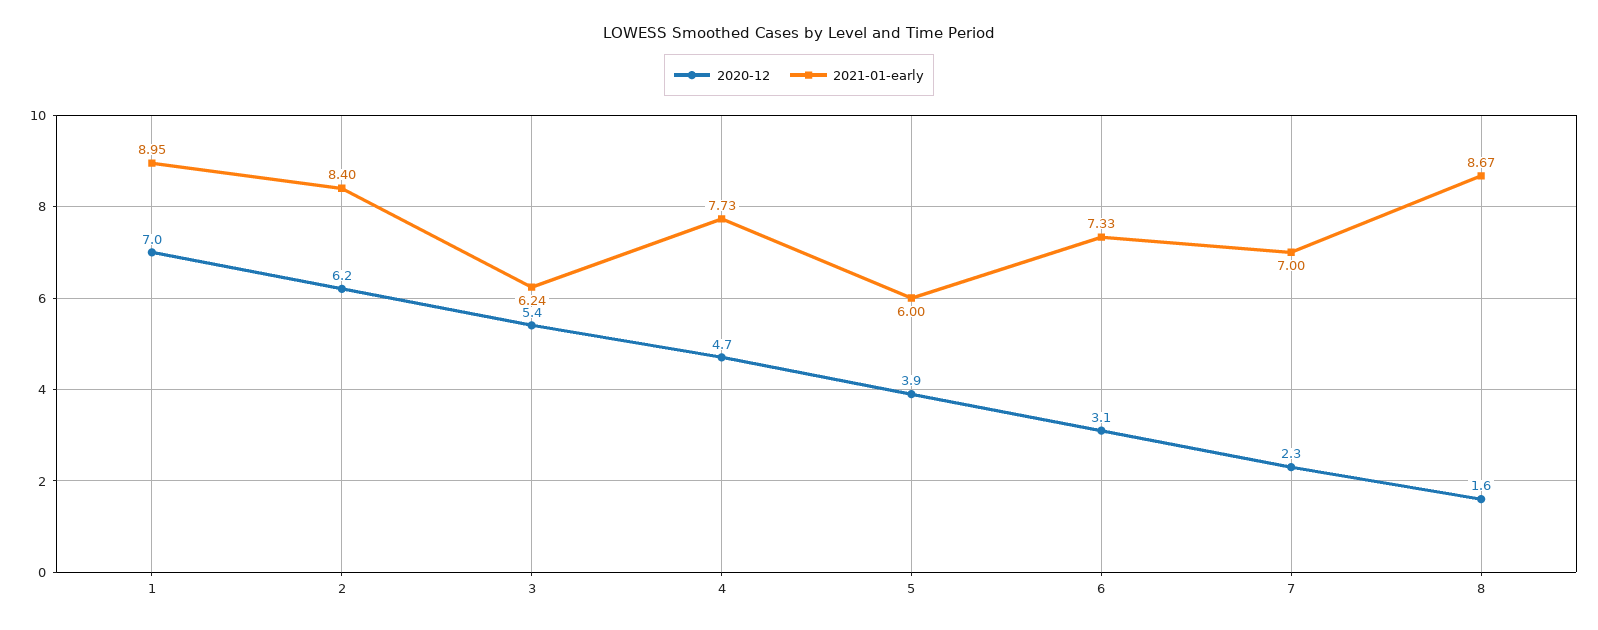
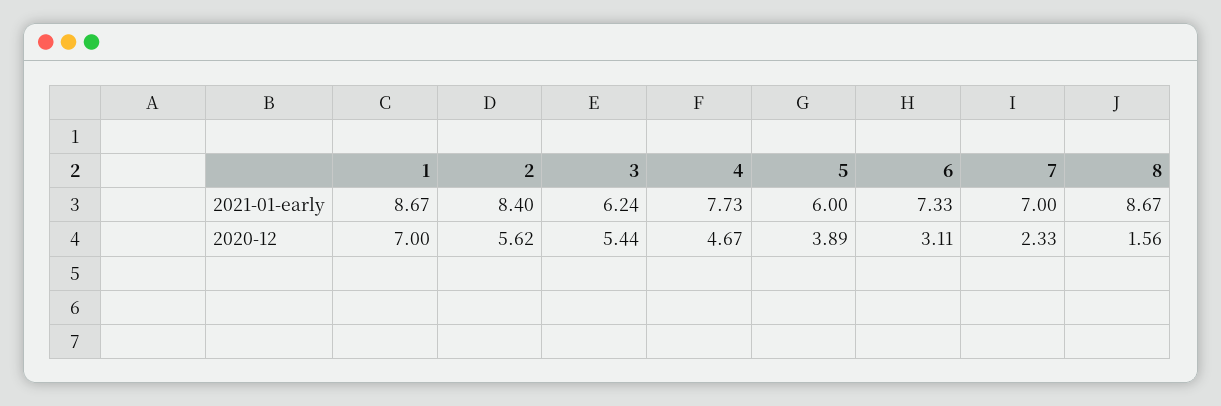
  {
    "2020-12": {
      "1": 7,
-     "2": 6.2,
+     "2": 5.62,
      "3": 5.44,
      "4": 4.67,
      "5": 3.89,
      "6": 3.11,
      "7": 2.33,
      "8": 1.56
    },
    "2021-01-early": {
-     "1": 8.95,
+     "1": 8.67,
      "2": 8.4,
      "3": 6.24,
      "4": 7.73,
      "5": 6,
      "6": 7.33,
      "7": 7,
      "8": 8.67
    }
  }

